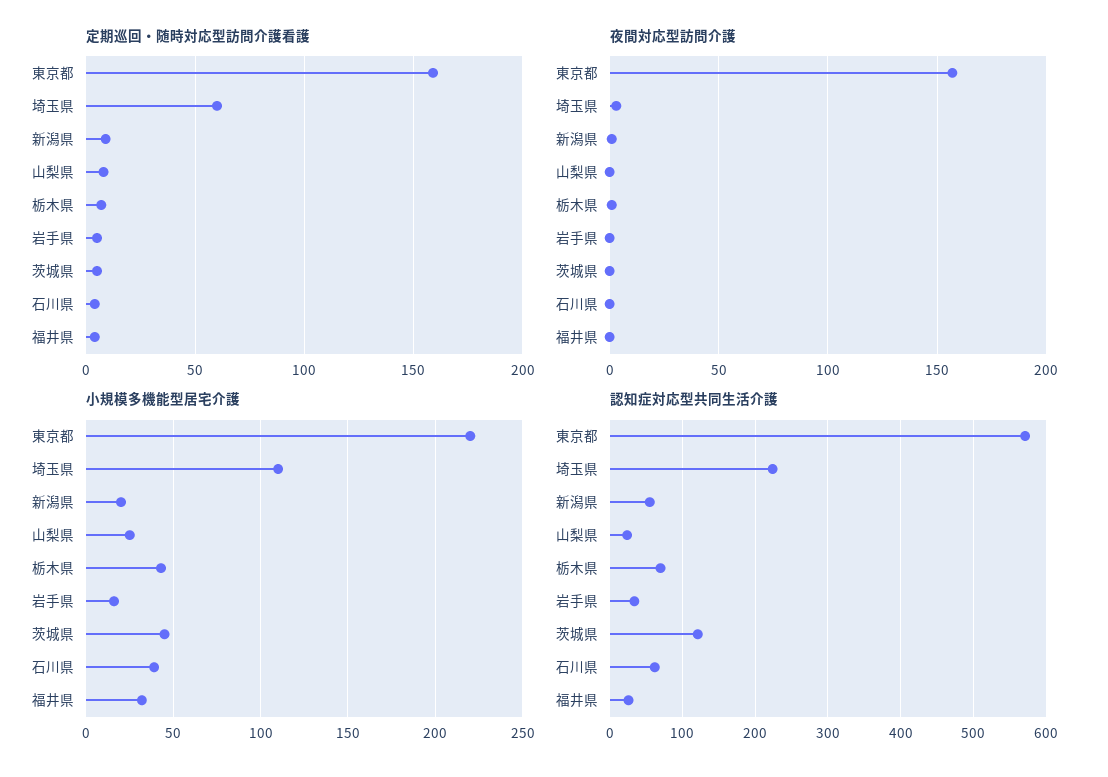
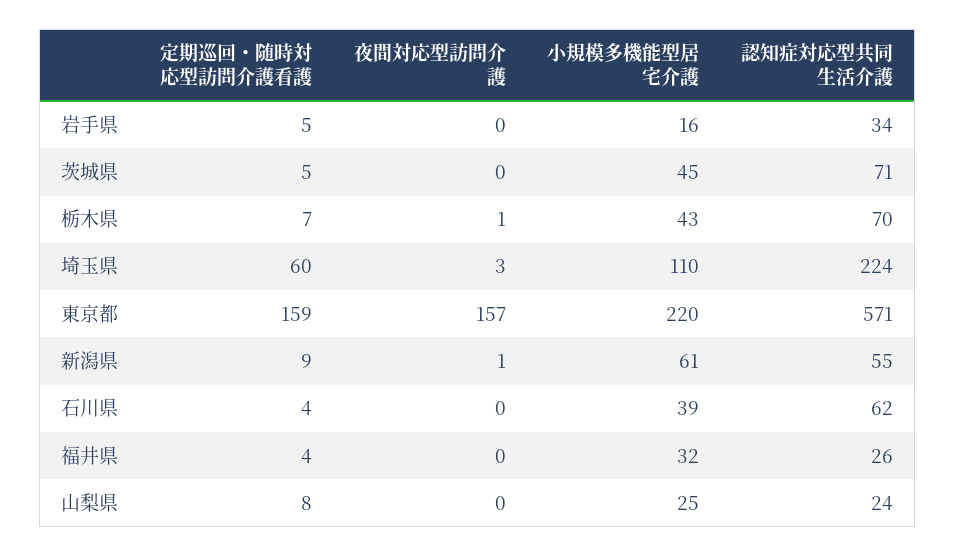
  {
    "定期巡回・随時対応型訪問介護看護": {
      "東京都": 159,
      "埼玉県": 60,
      "新潟県": 9,
      "山梨県": 8,
      "栃木県": 7,
      "岩手県": 5,
      "茨城県": 5,
      "石川県": 4,
      "福井県": 4
    },
    "夜間対応型訪問介護": {
      "東京都": 157,
      "埼玉県": 3,
      "新潟県": 1,
      "山梨県": 0,
      "栃木県": 1,
      "岩手県": 0,
      "茨城県": 0,
      "石川県": 0,
      "福井県": 0
    },
    "小規模多機能型居宅介護": {
      "東京都": 220,
      "埼玉県": 110,
-     "新潟県": 20,
+     "新潟県": 61,
      "山梨県": 25,
      "栃木県": 43,
      "岩手県": 16,
      "茨城県": 45,
      "石川県": 39,
      "福井県": 32
    },
    "認知症対応型共同生活介護": {
      "東京都": 571,
      "埼玉県": 224,
      "新潟県": 55,
      "山梨県": 24,
      "栃木県": 70,
      "岩手県": 34,
-     "茨城県": 120,
+     "茨城県": 71,
      "石川県": 62,
      "福井県": 26
    }
  }

